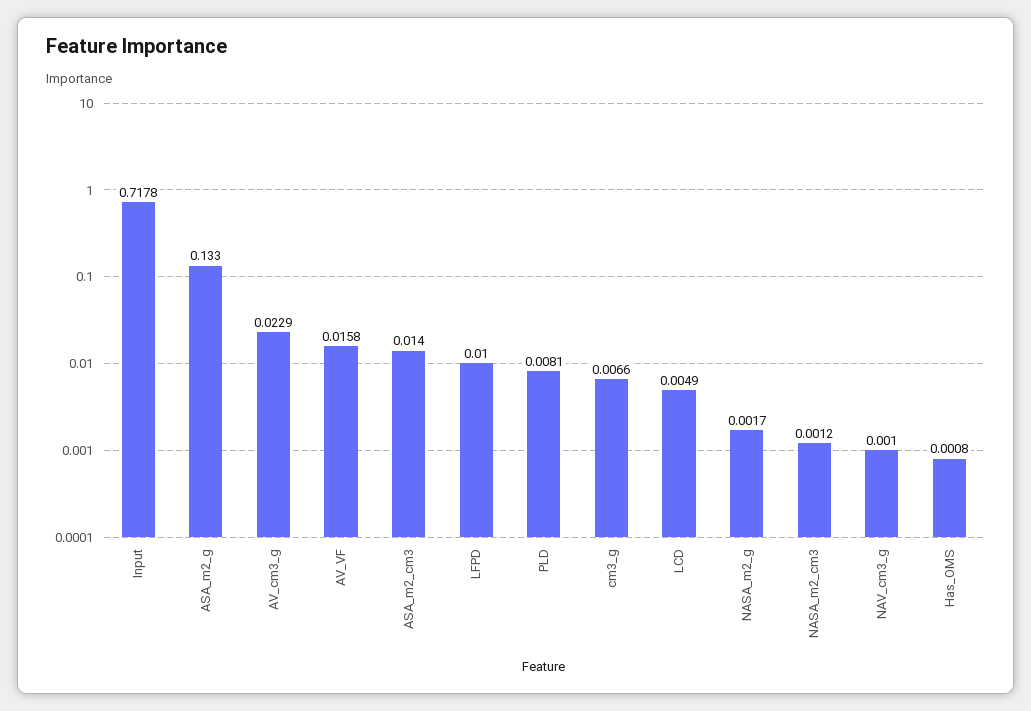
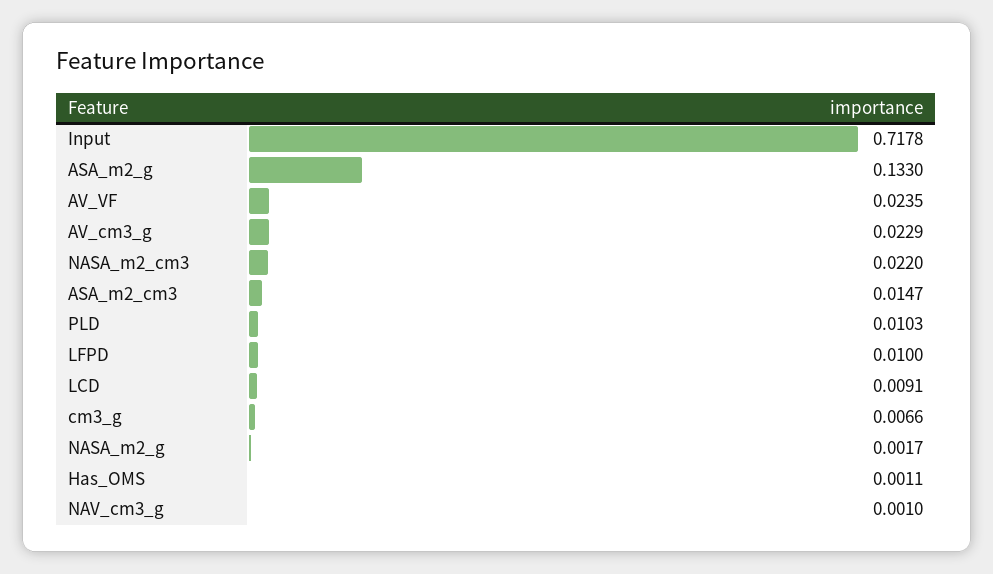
  {
    "Input": 0.7178,
    "ASA_m2_g": 0.133,
    "AV_cm3_g": 0.0229,
-   "AV_VF": 0.0158,
+   "AV_VF": 0.0235,
-   "ASA_m2_cm3": 0.014,
+   "ASA_m2_cm3": 0.0147,
    "LFPD": 0.01,
-   "PLD": 0.0081,
+   "PLD": 0.0103,
    "cm3_g": 0.0066,
-   "LCD": 0.0049,
+   "LCD": 0.0091,
    "NASA_m2_g": 0.0017,
-   "NASA_m2_cm3": 0.0012,
+   "NASA_m2_cm3": 0.022,
    "NAV_cm3_g": 0.001,
-   "Has_OMS": 0.0008
+   "Has_OMS": 0.0011
  }

